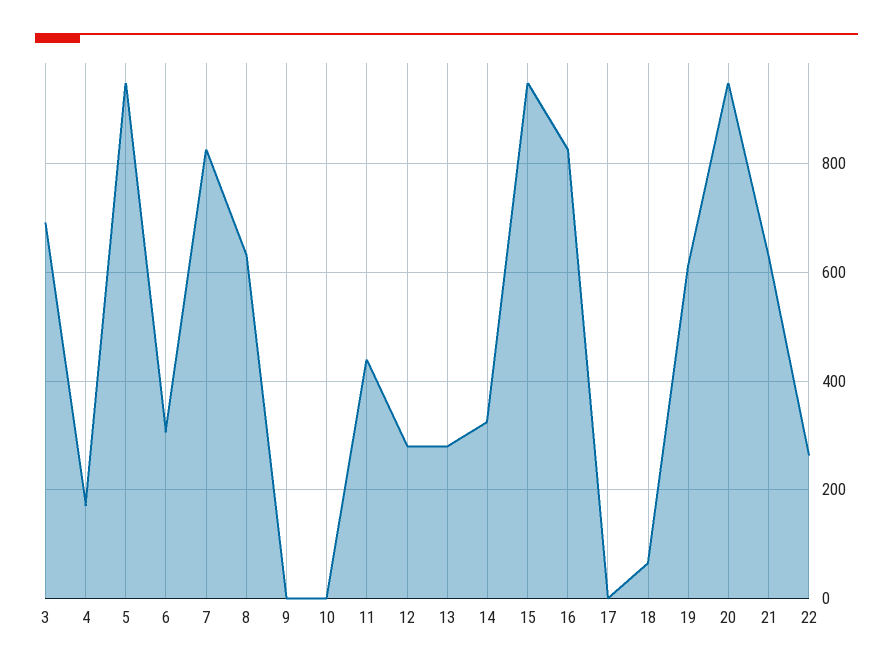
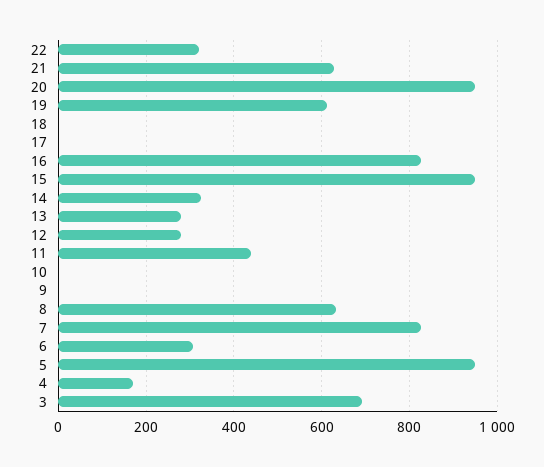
  {
    "3": 700,
    "4": 180,
    "5": 940,
    "6": 300,
    "7": 820,
    "8": 640,
    "9": 0,
    "10": 0,
    "11": 440,
    "12": 280,
    "13": 280,
    "14": 320,
    "15": 940,
    "16": 820,
    "17": 0,
-   "18": 60,
+   "18": 0,
    "19": 620,
    "20": 940,
    "21": 620,
-   "22": 260
+   "22": 320
  }

